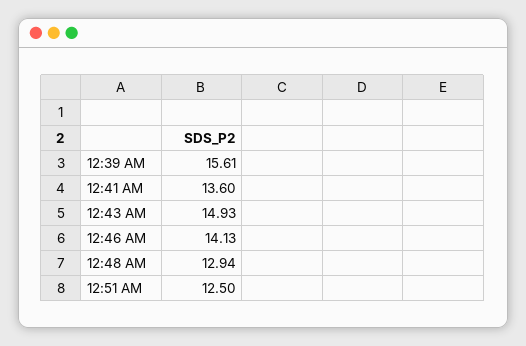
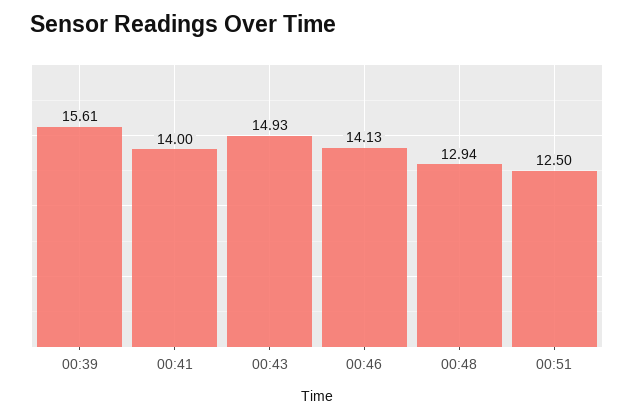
  {
    "12:39 AM": 15.61,
-   "12:41 AM": 13.6,
+   "12:41 AM": 14,
    "12:43 AM": 14.93,
    "12:46 AM": 14.13,
    "12:48 AM": 12.94,
    "12:51 AM": 12.5
  }

